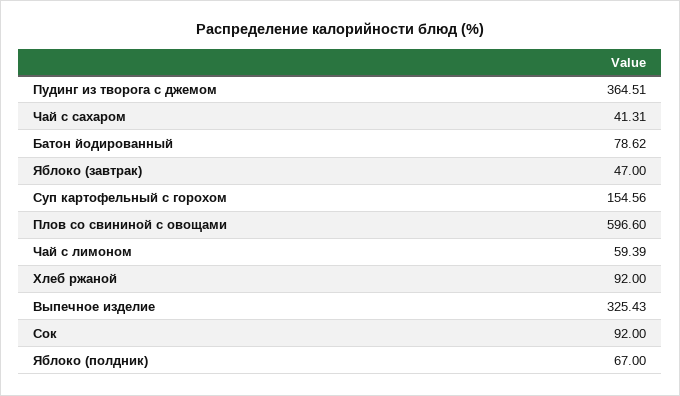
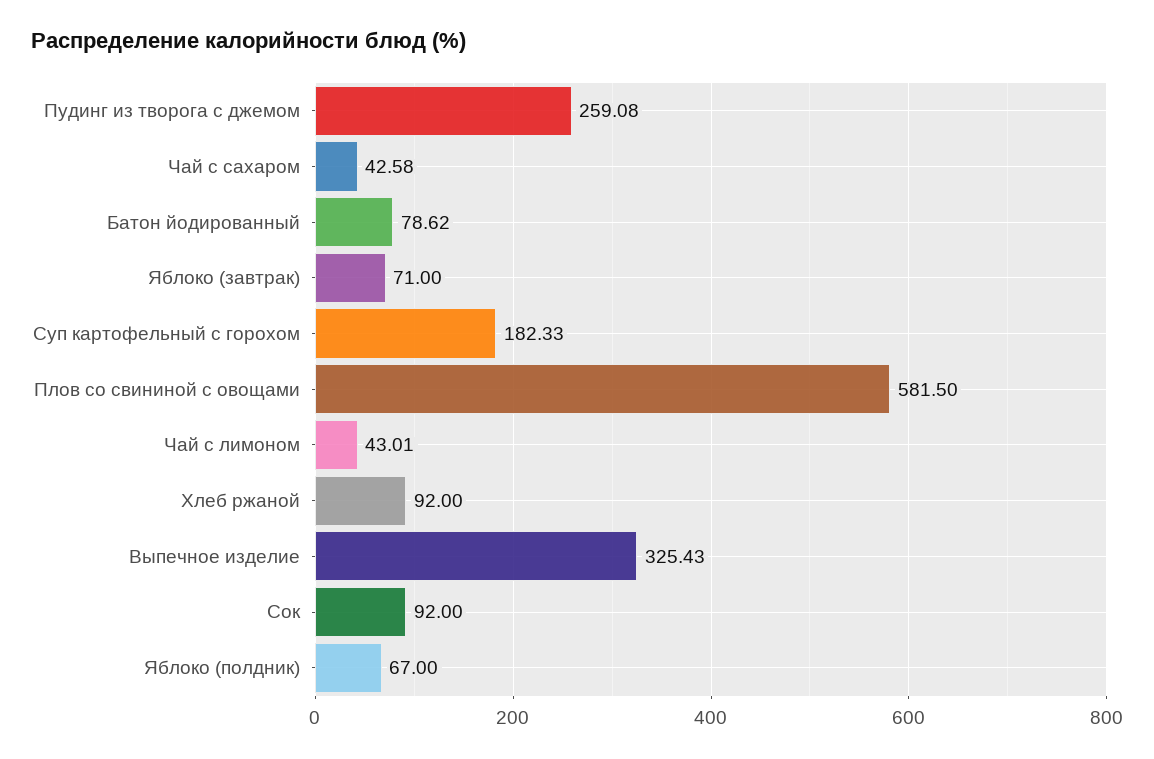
  {
-   "Пудинг из творога с джемом": 364.51,
+   "Пудинг из творога с джемом": 259.08,
-   "Чай с сахаром": 41.31,
+   "Чай с сахаром": 42.58,
    "Батон йодированный": 78.62,
-   "Яблоко (завтрак)": 47,
+   "Яблоко (завтрак)": 71,
-   "Суп картофельный с горохом": 154.56,
+   "Суп картофельный с горохом": 182.33,
-   "Плов со свининой с овощами": 596.6,
+   "Плов со свининой с овощами": 581.5,
-   "Чай с лимоном": 59.39,
+   "Чай с лимоном": 43.01,
    "Хлеб ржаной": 92,
    "Выпечное изделие": 325.43,
    "Сок": 92,
    "Яблоко (полдник)": 67
  }

